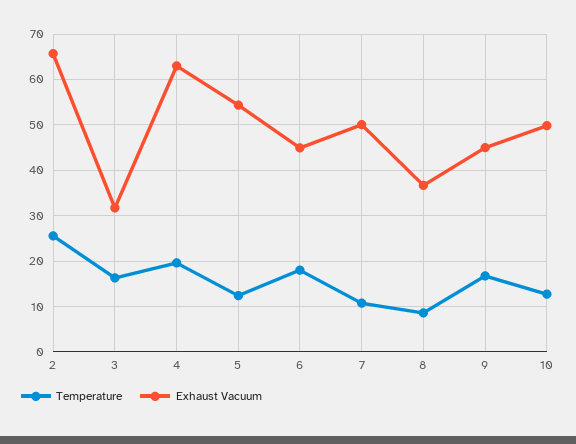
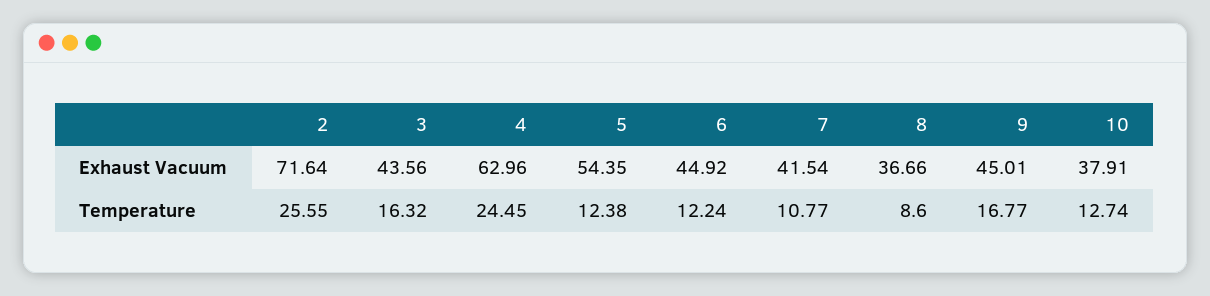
  {
    "Temperature": {
      "2": 25.55,
      "3": 16.32,
-     "4": 20,
+     "4": 24.45,
      "5": 12.38,
-     "6": 18,
+     "6": 12.24,
      "7": 10.77,
      "8": 8.6,
      "9": 16.77,
      "10": 12.74
    },
    "Exhaust Vacuum": {
-     "2": 66,
+     "2": 71.64,
-     "3": 32,
+     "3": 43.56,
      "4": 62.96,
      "5": 54.35,
      "6": 44.92,
-     "7": 50,
+     "7": 41.54,
      "8": 36.66,
      "9": 45.01,
-     "10": 50
+     "10": 37.91
    }
  }

